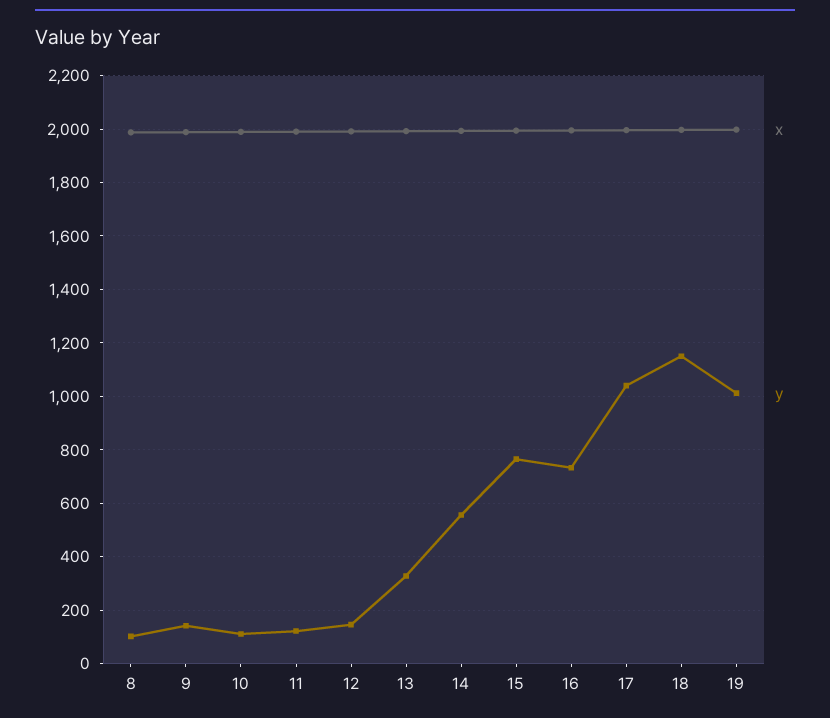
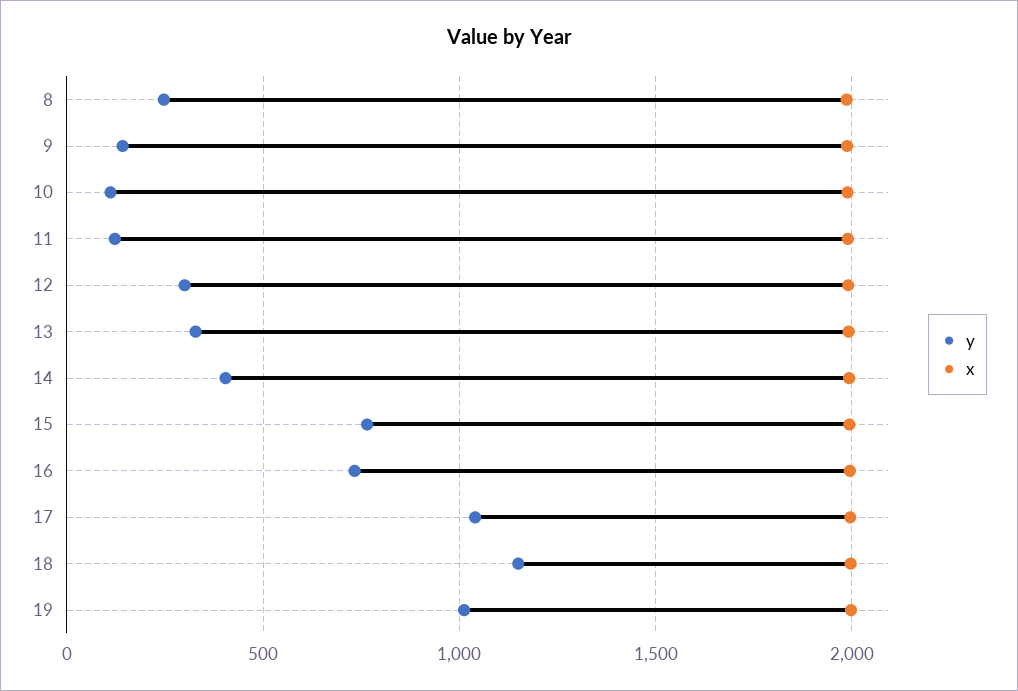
  {
    "x": {
      "8": 1975,
      "9": 2000,
      "10": 2000,
      "11": 2000,
      "12": 2000,
      "13": 2000,
      "14": 2000,
      "15": 2000,
      "16": 2000,
      "17": 2000,
      "18": 2000,
      "19": 2000
    },
    "y": {
-     "8": 100,
+     "8": 250,
      "9": 150,
      "10": 100,
      "11": 125,
-     "12": 150,
+     "12": 300,
      "13": 325,
-     "14": 550,
+     "14": 400,
      "15": 775,
      "16": 725,
      "17": 1050,
      "18": 1150,
      "19": 1000
    }
  }

